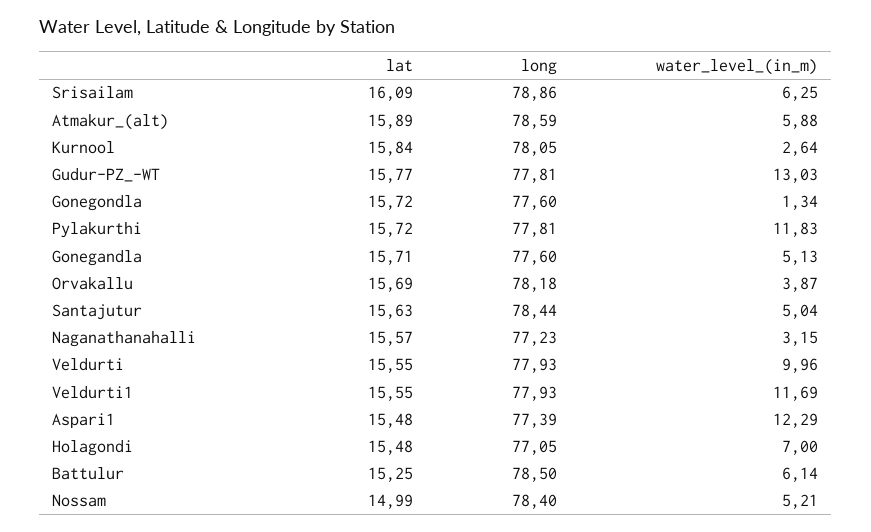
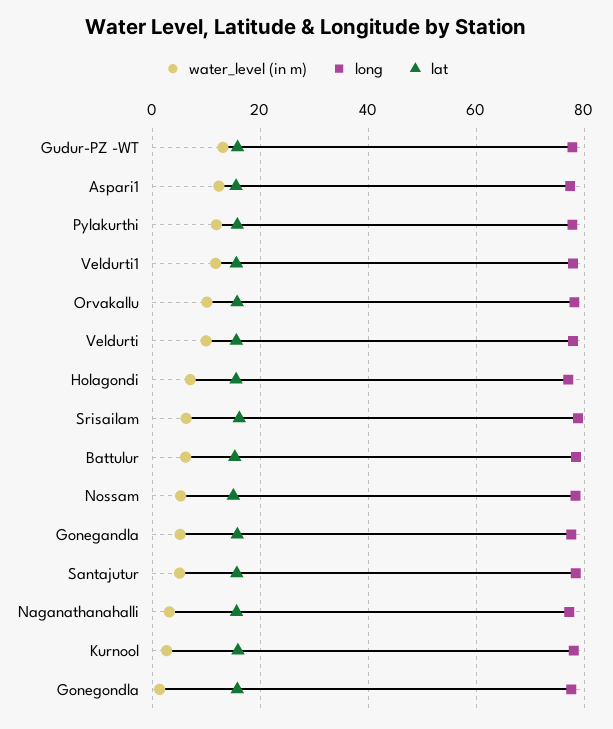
  {
    "lat": {
      "Srisailam": 16.09,
-     "Atmakur_(alt)": 15.89,
      "Kurnool": 15.84,
      "Gudur-PZ_-WT": 15.77,
      "Gonegondla": 15.72,
      "Pylakurthi": 15.72,
      "Gonegandla": 15.71,
      "Orvakallu": 15.69,
      "Santajutur": 15.63,
      "Naganathanahalli": 15.57,
      "Veldurti": 15.55,
      "Veldurti1": 15.55,
      "Aspari1": 15.48,
      "Holagondi": 15.48,
      "Battulur": 15.25,
      "Nossam": 14.99
    },
    "long": {
      "Srisailam": 78.86,
-     "Atmakur_(alt)": 78.59,
      "Kurnool": 78.05,
      "Gudur-PZ_-WT": 77.81,
      "Gonegondla": 77.6,
      "Pylakurthi": 77.81,
      "Gonegandla": 77.6,
      "Orvakallu": 78.18,
      "Santajutur": 78.44,
      "Naganathanahalli": 77.23,
      "Veldurti": 77.93,
      "Veldurti1": 77.93,
      "Aspari1": 77.39,
      "Holagondi": 77.05,
      "Battulur": 78.5,
      "Nossam": 78.4
    },
    "water_level_(in_m)": {
      "Srisailam": 6.25,
-     "Atmakur_(alt)": 5.88,
      "Kurnool": 2.64,
      "Gudur-PZ_-WT": 13.03,
      "Gonegondla": 1.34,
      "Pylakurthi": 11.83,
      "Gonegandla": 5.13,
-     "Orvakallu": 3.87,
+     "Orvakallu": 10,
      "Santajutur": 5.04,
      "Naganathanahalli": 3.15,
      "Veldurti": 9.96,
      "Veldurti1": 11.69,
      "Aspari1": 12.29,
      "Holagondi": 7,
      "Battulur": 6.14,
      "Nossam": 5.21
    }
  }

